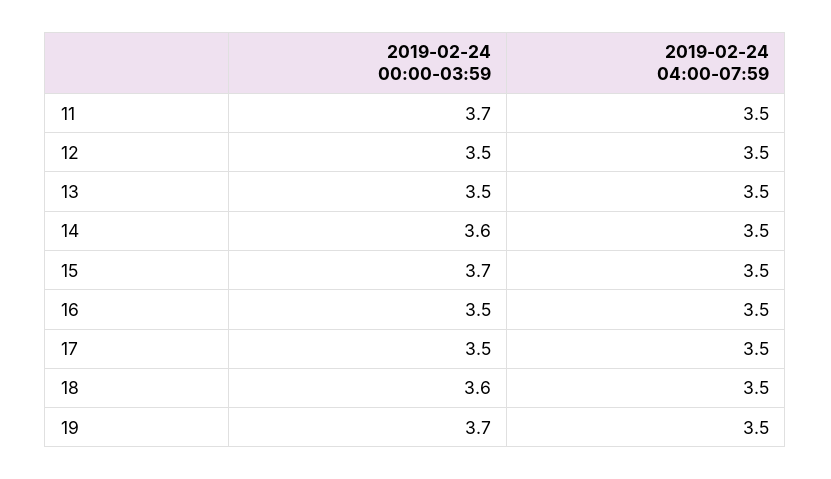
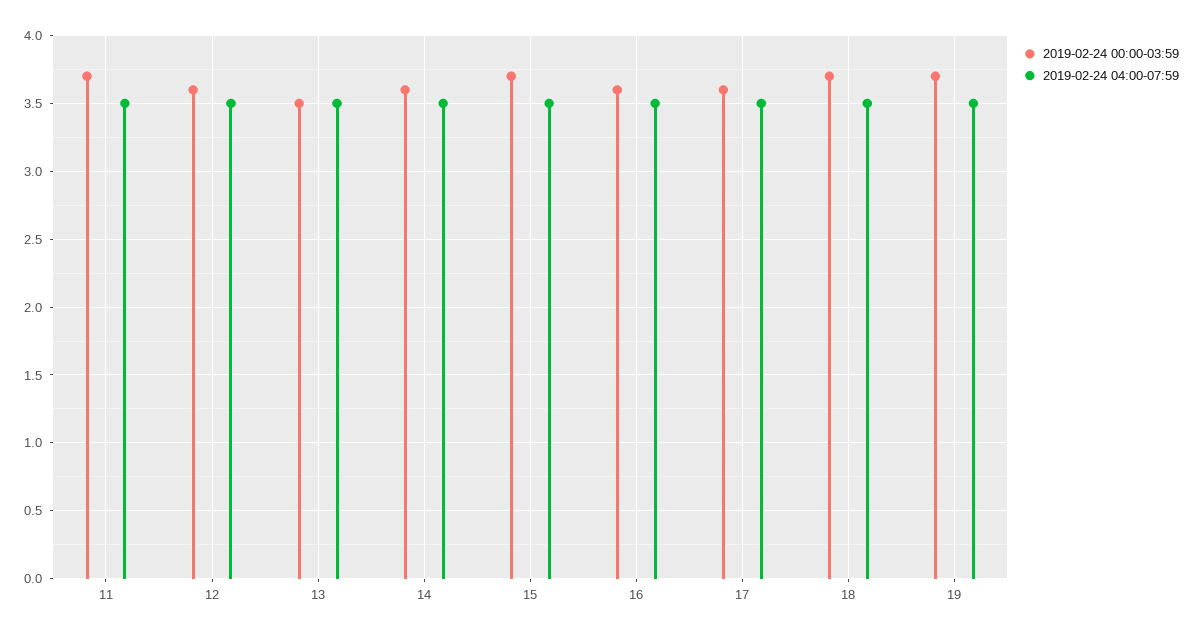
  {
    "2019-02-24 00:00-03:59": {
      "11": 3.7,
-     "12": 3.5,
+     "12": 3.6,
      "13": 3.5,
      "14": 3.6,
      "15": 3.7,
-     "16": 3.5,
+     "16": 3.6,
-     "17": 3.5,
+     "17": 3.6,
-     "18": 3.6,
+     "18": 3.7,
      "19": 3.7
    },
    "2019-02-24 04:00-07:59": {
      "11": 3.5,
      "12": 3.5,
      "13": 3.5,
      "14": 3.5,
      "15": 3.5,
      "16": 3.5,
      "17": 3.5,
      "18": 3.5,
      "19": 3.5
    }
  }

